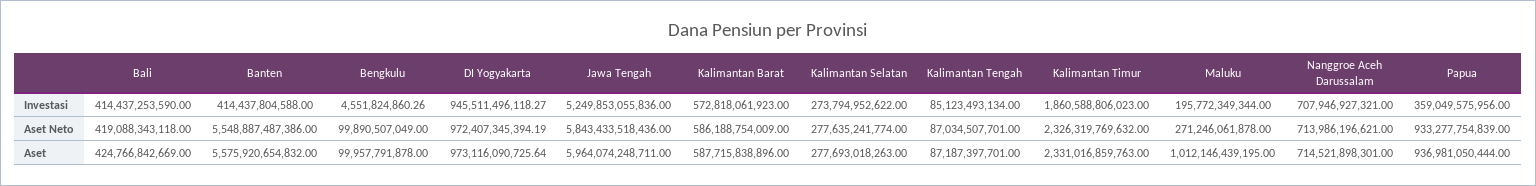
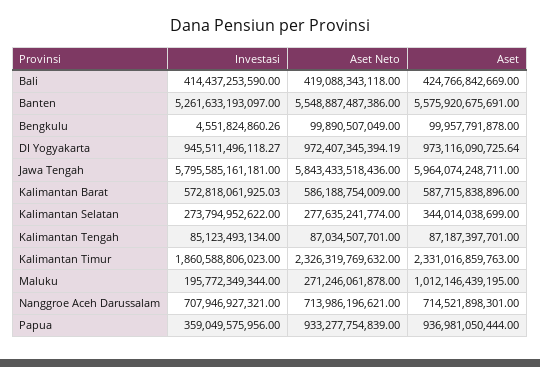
  {
    "Bali": {
      "Investasi": 414437253590,
      "Aset Neto": 419088343118,
      "Aset": 424766842669
    },
    "Banten": {
-     "Investasi": 414437804588,
+     "Investasi": 5261633193097,
      "Aset Neto": 5548887487386,
-     "Aset": 5575920654832
+     "Aset": 5575920675691
    },
    "Bengkulu": {
      "Investasi": 4551824860.26,
      "Aset Neto": 99890507049,
      "Aset": 99957791878
    },
    "DI Yogyakarta": {
      "Investasi": 945511496118.27,
      "Aset Neto": 972407345394.19,
      "Aset": 973116090725.64
    },
    "Jawa Tengah": {
-     "Investasi": 5249853055836,
+     "Investasi": 5795585161181,
      "Aset Neto": 5843433518436,
      "Aset": 5964074248711
    },
    "Kalimantan Barat": {
-     "Investasi": 572818061923,
+     "Investasi": 572818061925.03,
      "Aset Neto": 586188754009,
      "Aset": 587715838896
    },
    "Kalimantan Selatan": {
      "Investasi": 273794952622,
      "Aset Neto": 277635241774,
-     "Aset": 277693018263
+     "Aset": 344014038699
    },
    "Kalimantan Tengah": {
      "Investasi": 85123493134,
      "Aset Neto": 87034507701,
      "Aset": 87187397701
    },
    "Kalimantan Timur": {
      "Investasi": 1860588806023,
      "Aset Neto": 2326319769632,
      "Aset": 2331016859763
    },
    "Maluku": {
      "Investasi": 195772349344,
      "Aset Neto": 271246061878,
      "Aset": 1012146439195
    },
    "Nanggroe Aceh Darussalam": {
      "Investasi": 707946927321,
      "Aset Neto": 713986196621,
      "Aset": 714521898301
    },
    "Papua": {
      "Investasi": 359049575956,
      "Aset Neto": 933277754839,
      "Aset": 936981050444
    }
  }

